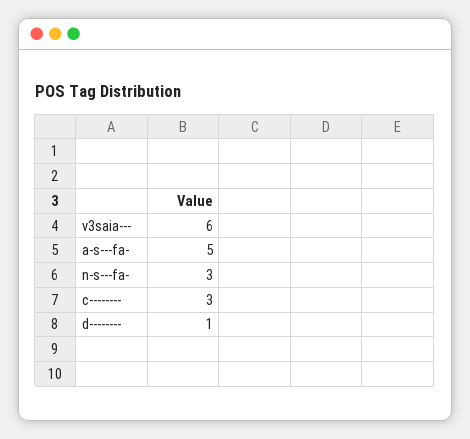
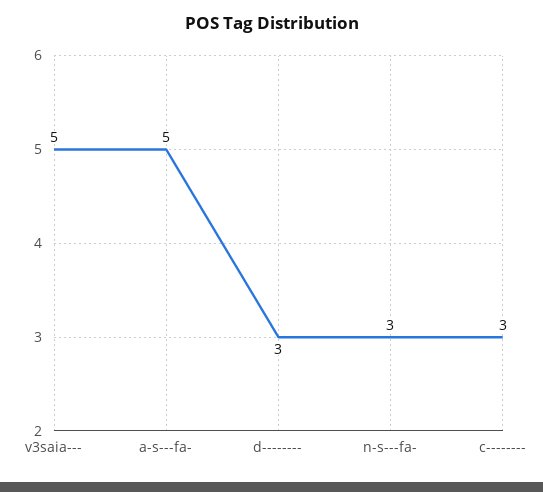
  {
-   "v3saia---": 6,
+   "v3saia---": 5,
    "a-s---fa-": 5,
    "n-s---fa-": 3,
    "c--------": 3,
-   "d--------": 1
+   "d--------": 3
  }

